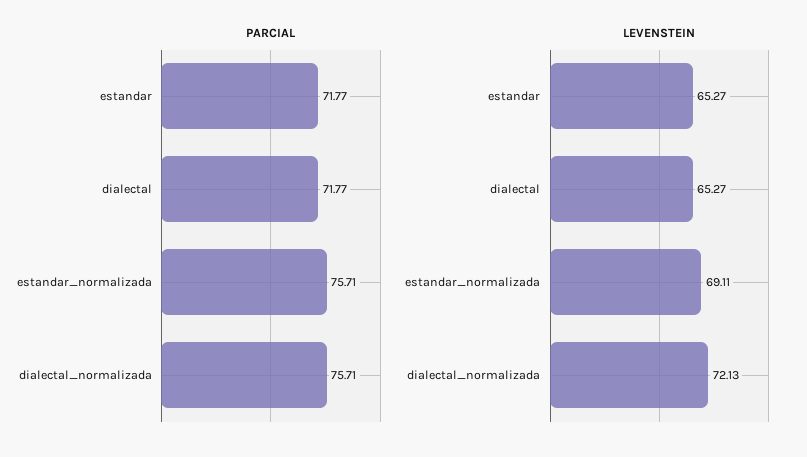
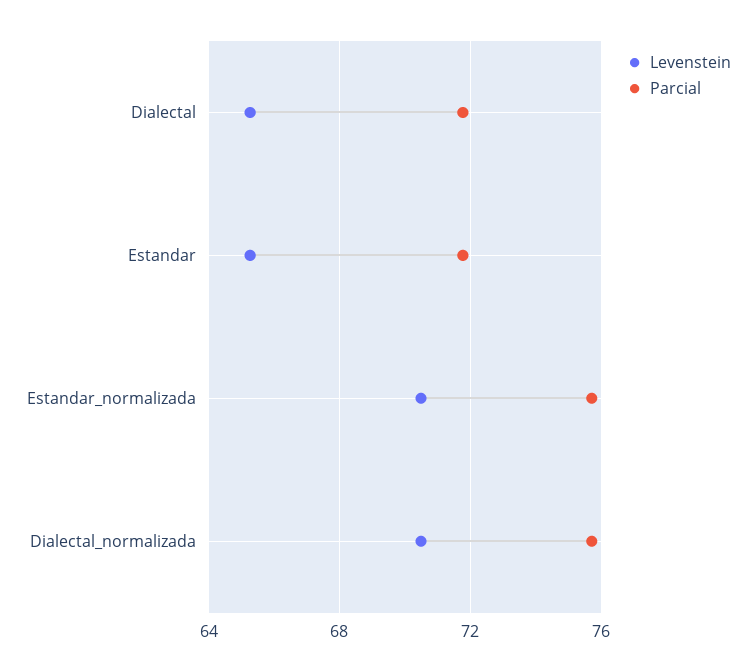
  {
    "PARCIAL": {
      "estandar": 71.77,
      "dialectal": 71.77,
      "estandar_normalizada": 75.71,
      "dialectal_normalizada": 75.71
    },
    "LEVENSTEIN": {
      "estandar": 65.27,
      "dialectal": 65.27,
-     "estandar_normalizada": 69.11,
+     "estandar_normalizada": 70.5,
-     "dialectal_normalizada": 72.13
+     "dialectal_normalizada": 70.5
    }
  }

